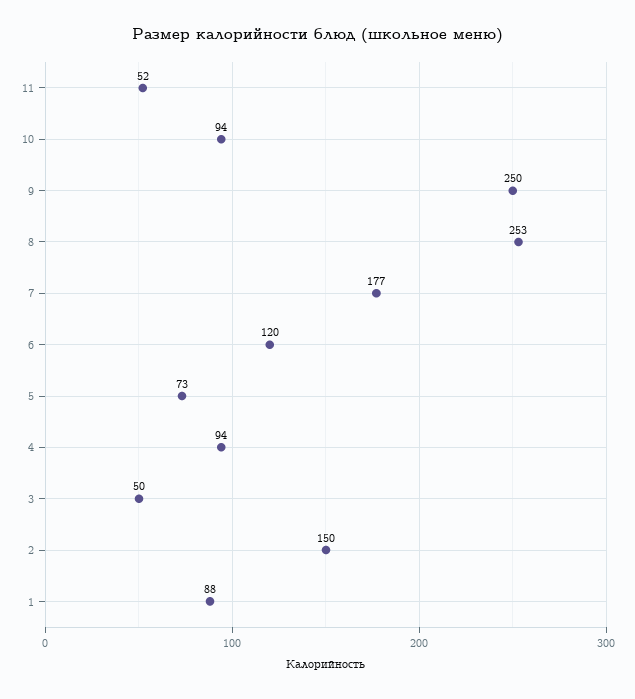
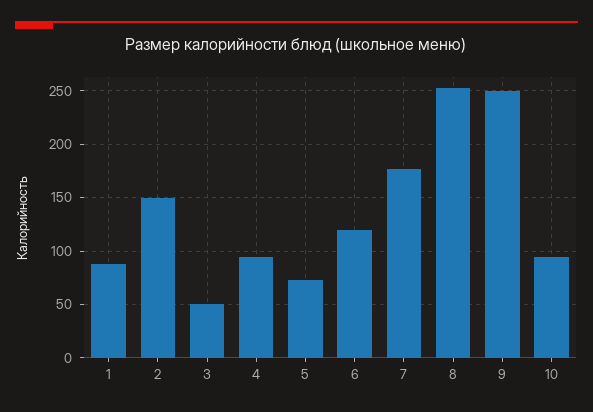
  {
-   "11": 52,
    "10": 94,
    "9": 250,
    "8": 253,
    "7": 177,
    "6": 120,
    "5": 73,
    "4": 94,
    "3": 50,
    "2": 150,
    "1": 88
  }

